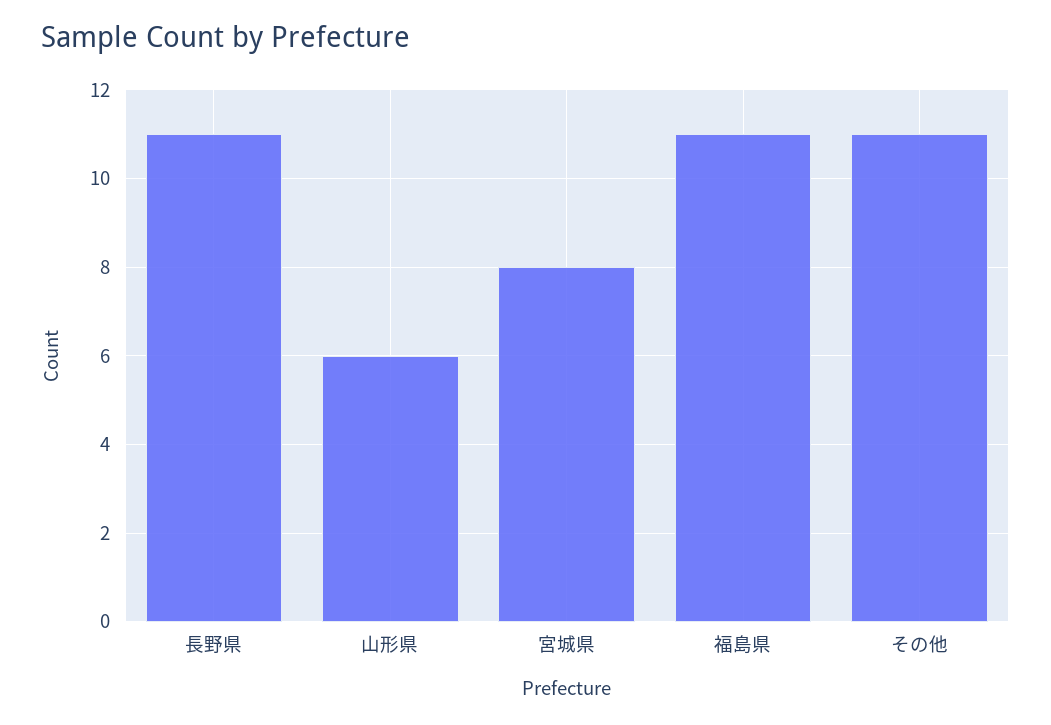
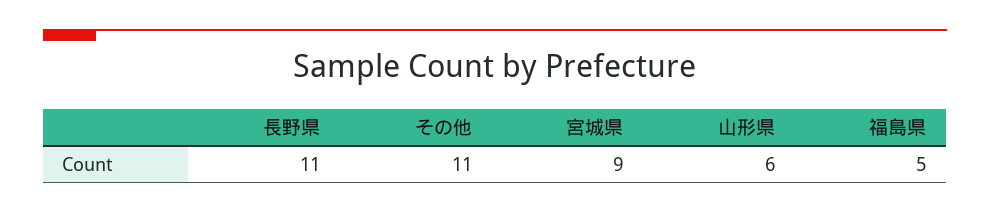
  {
    "長野県": 11,
    "山形県": 6,
-   "宮城県": 8,
+   "宮城県": 9,
-   "福島県": 11,
+   "福島県": 5,
    "その他": 11
  }

